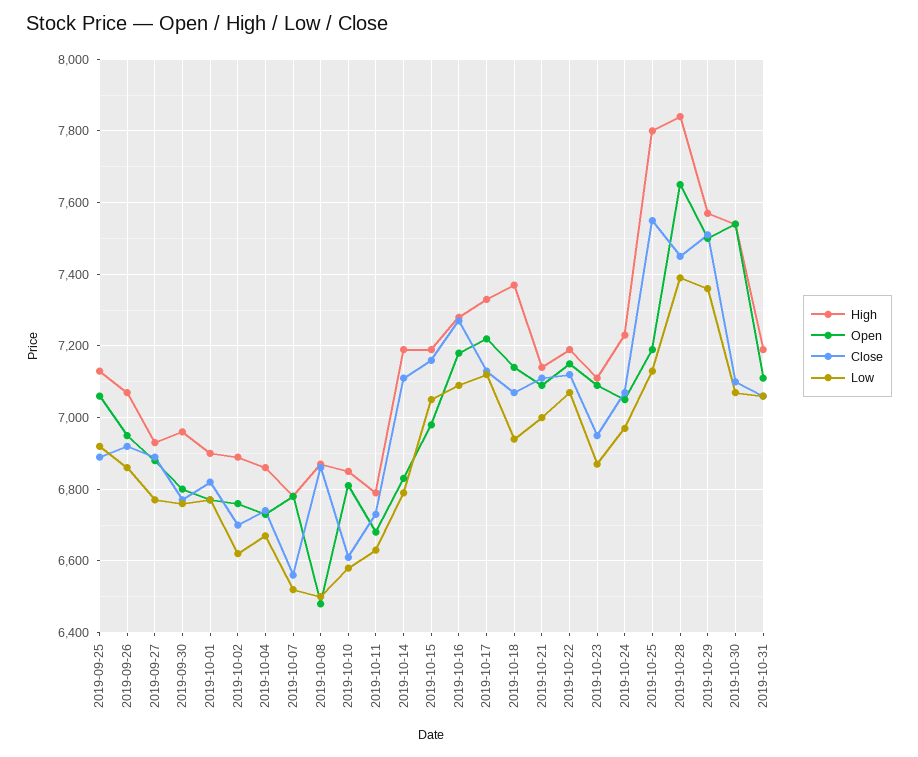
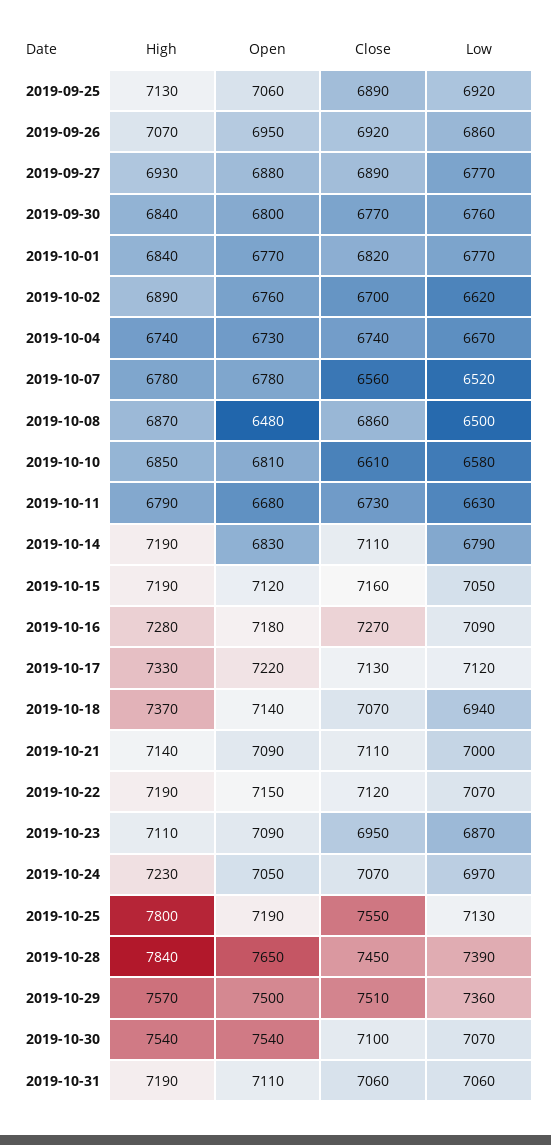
  {
    "High": {
      "2019-09-25": 7130,
      "2019-09-26": 7070,
      "2019-09-27": 6930,
-     "2019-09-30": 6960,
+     "2019-09-30": 6840,
-     "2019-10-01": 6900,
+     "2019-10-01": 6840,
      "2019-10-02": 6890,
-     "2019-10-04": 6860,
+     "2019-10-04": 6740,
      "2019-10-07": 6780,
      "2019-10-08": 6870,
      "2019-10-10": 6850,
      "2019-10-11": 6790,
      "2019-10-14": 7190,
      "2019-10-15": 7190,
      "2019-10-16": 7280,
      "2019-10-17": 7330,
      "2019-10-18": 7370,
      "2019-10-21": 7140,
      "2019-10-22": 7190,
      "2019-10-23": 7110,
      "2019-10-24": 7230,
      "2019-10-25": 7800,
      "2019-10-28": 7840,
      "2019-10-29": 7570,
      "2019-10-30": 7540,
      "2019-10-31": 7190
    },
    "Open": {
      "2019-09-25": 7060,
      "2019-09-26": 6950,
      "2019-09-27": 6880,
      "2019-09-30": 6800,
      "2019-10-01": 6770,
      "2019-10-02": 6760,
      "2019-10-04": 6730,
      "2019-10-07": 6780,
      "2019-10-08": 6480,
      "2019-10-10": 6810,
      "2019-10-11": 6680,
      "2019-10-14": 6830,
-     "2019-10-15": 6980,
+     "2019-10-15": 7120,
      "2019-10-16": 7180,
      "2019-10-17": 7220,
      "2019-10-18": 7140,
      "2019-10-21": 7090,
      "2019-10-22": 7150,
      "2019-10-23": 7090,
      "2019-10-24": 7050,
      "2019-10-25": 7190,
      "2019-10-28": 7650,
      "2019-10-29": 7500,
      "2019-10-30": 7540,
      "2019-10-31": 7110
    },
    "Close": {
      "2019-09-25": 6890,
      "2019-09-26": 6920,
      "2019-09-27": 6890,
      "2019-09-30": 6770,
      "2019-10-01": 6820,
      "2019-10-02": 6700,
      "2019-10-04": 6740,
      "2019-10-07": 6560,
      "2019-10-08": 6860,
      "2019-10-10": 6610,
      "2019-10-11": 6730,
      "2019-10-14": 7110,
      "2019-10-15": 7160,
      "2019-10-16": 7270,
      "2019-10-17": 7130,
      "2019-10-18": 7070,
      "2019-10-21": 7110,
      "2019-10-22": 7120,
      "2019-10-23": 6950,
      "2019-10-24": 7070,
      "2019-10-25": 7550,
      "2019-10-28": 7450,
      "2019-10-29": 7510,
      "2019-10-30": 7100,
      "2019-10-31": 7060
    },
    "Low": {
      "2019-09-25": 6920,
      "2019-09-26": 6860,
      "2019-09-27": 6770,
      "2019-09-30": 6760,
      "2019-10-01": 6770,
      "2019-10-02": 6620,
      "2019-10-04": 6670,
      "2019-10-07": 6520,
      "2019-10-08": 6500,
      "2019-10-10": 6580,
      "2019-10-11": 6630,
      "2019-10-14": 6790,
      "2019-10-15": 7050,
      "2019-10-16": 7090,
      "2019-10-17": 7120,
      "2019-10-18": 6940,
      "2019-10-21": 7000,
      "2019-10-22": 7070,
      "2019-10-23": 6870,
      "2019-10-24": 6970,
      "2019-10-25": 7130,
      "2019-10-28": 7390,
      "2019-10-29": 7360,
      "2019-10-30": 7070,
      "2019-10-31": 7060
    }
  }

